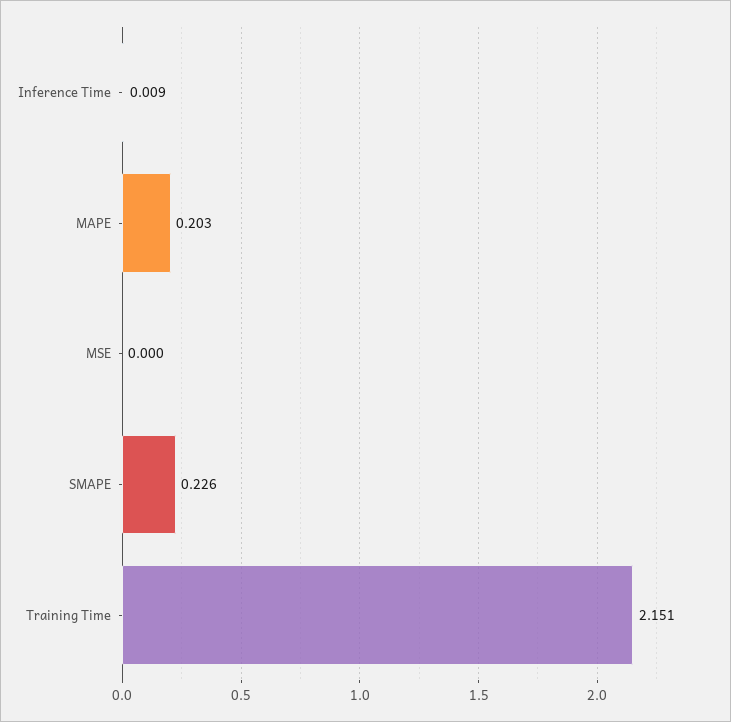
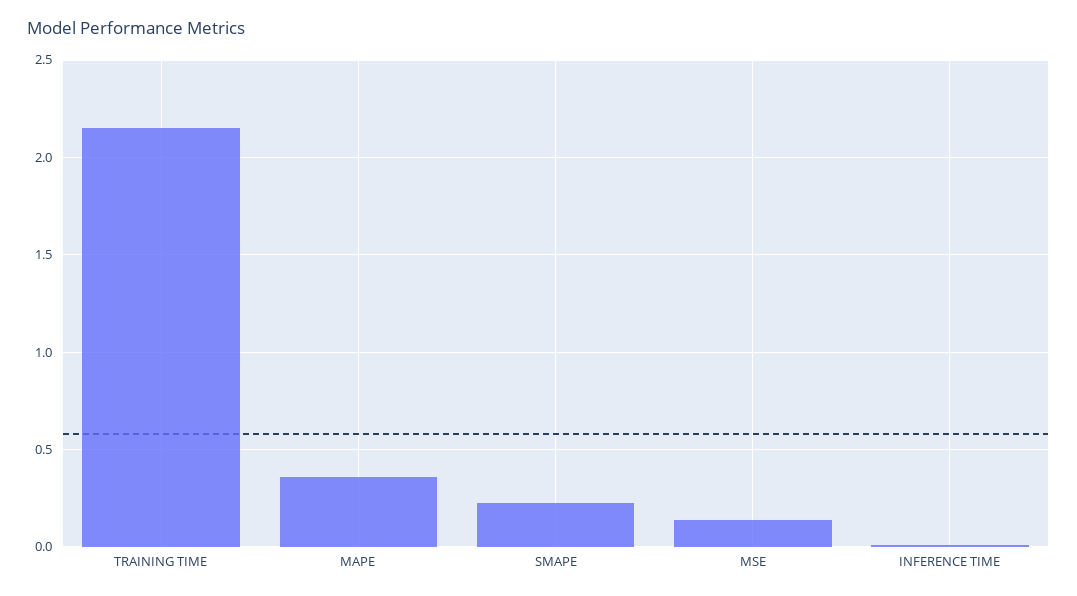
  {
    "Inference Time": 0.009,
-   "MAPE": 0.203,
+   "MAPE": 0.35,
-   "MSE": 0,
+   "MSE": 0.15,
    "SMAPE": 0.226,
    "Training Time": 2.151
  }

